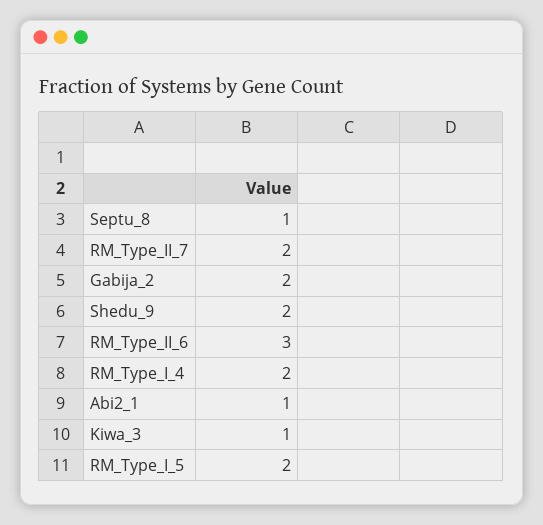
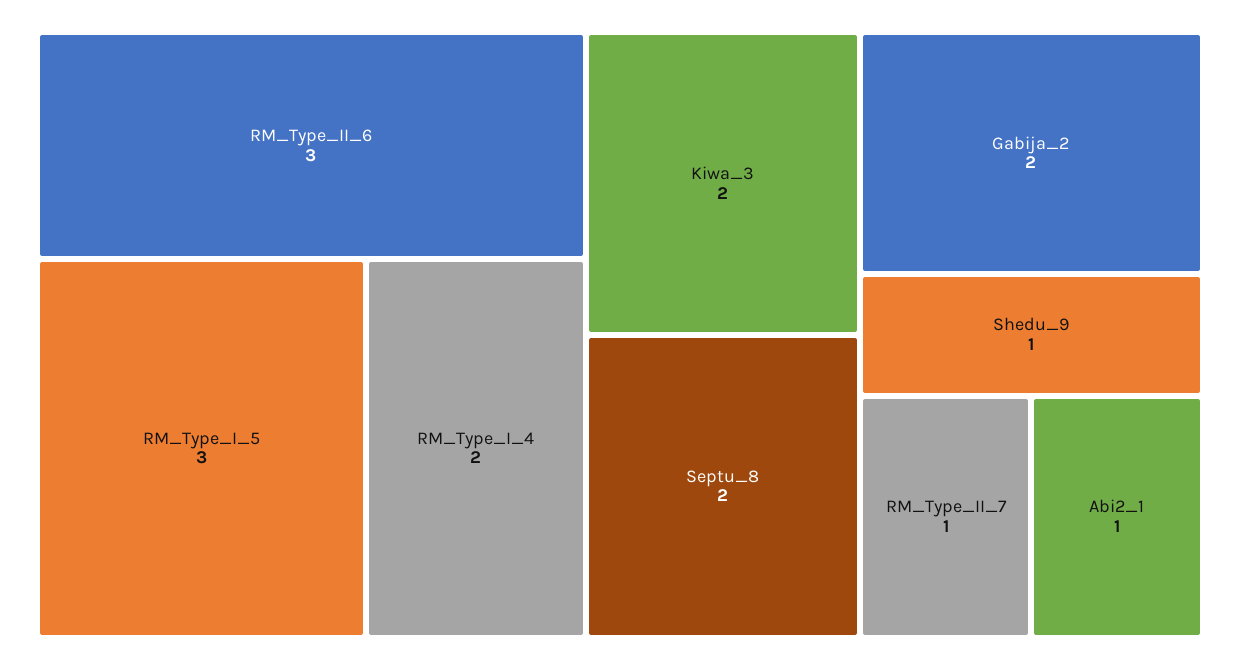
  {
-   "Septu_8": 1,
+   "Septu_8": 2,
-   "RM_Type_II_7": 2,
+   "RM_Type_II_7": 1,
    "Gabija_2": 2,
-   "Shedu_9": 2,
+   "Shedu_9": 1,
    "RM_Type_II_6": 3,
    "RM_Type_I_4": 2,
    "Abi2_1": 1,
-   "Kiwa_3": 1,
+   "Kiwa_3": 2,
-   "RM_Type_I_5": 2
+   "RM_Type_I_5": 3
  }

